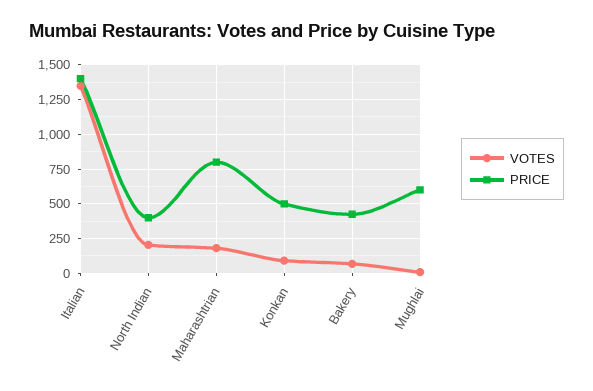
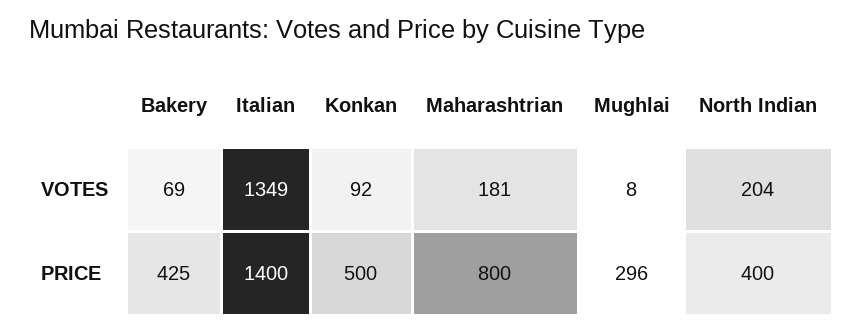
  {
    "VOTES": {
      "Italian": 1349,
      "North Indian": 204,
      "Maharashtrian": 181,
      "Konkan": 92,
      "Bakery": 69,
      "Mughlai": 8
    },
    "PRICE": {
      "Italian": 1400,
      "North Indian": 400,
      "Maharashtrian": 800,
      "Konkan": 500,
      "Bakery": 425,
-     "Mughlai": 600
+     "Mughlai": 296
    }
  }

